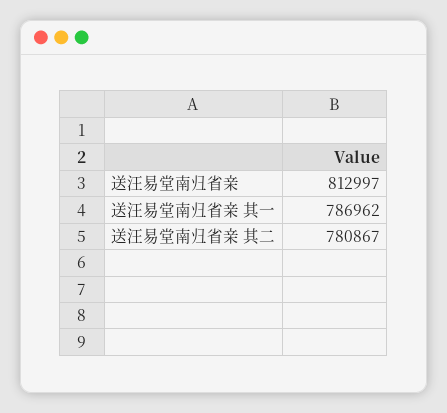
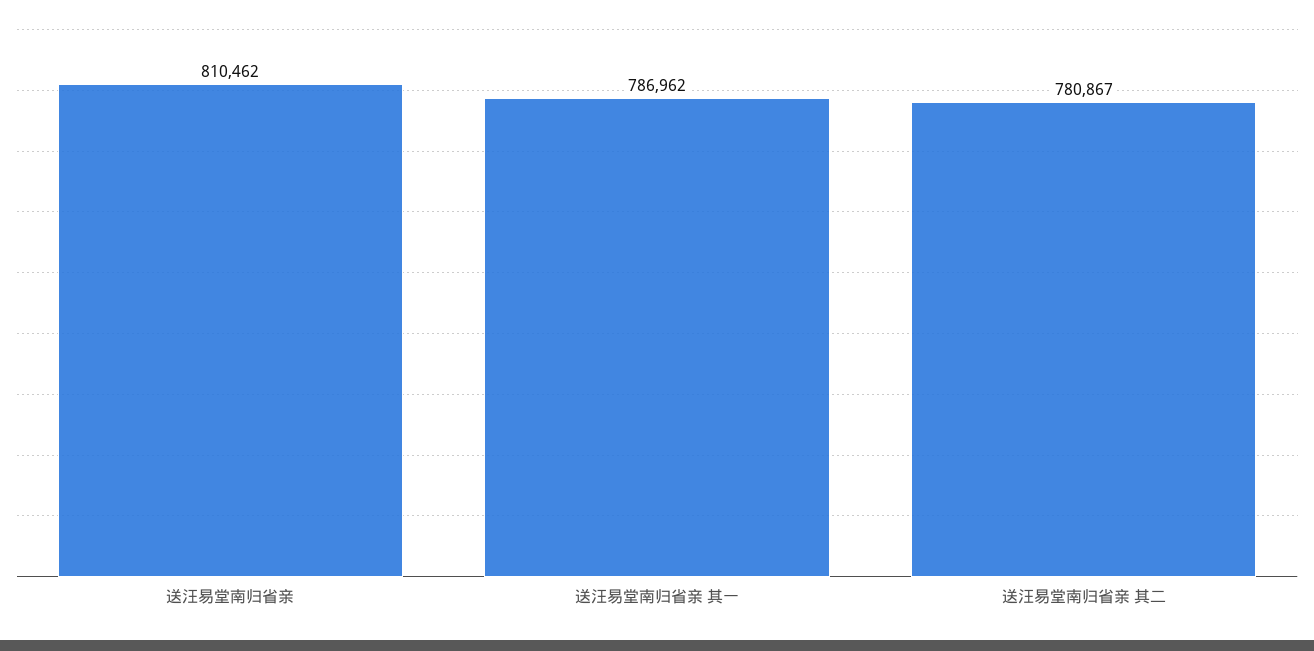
  {
-   "送汪易堂南归省亲": 812997,
+   "送汪易堂南归省亲": 810462,
    "送汪易堂南归省亲 其一": 786962,
    "送汪易堂南归省亲 其二": 780867
  }

